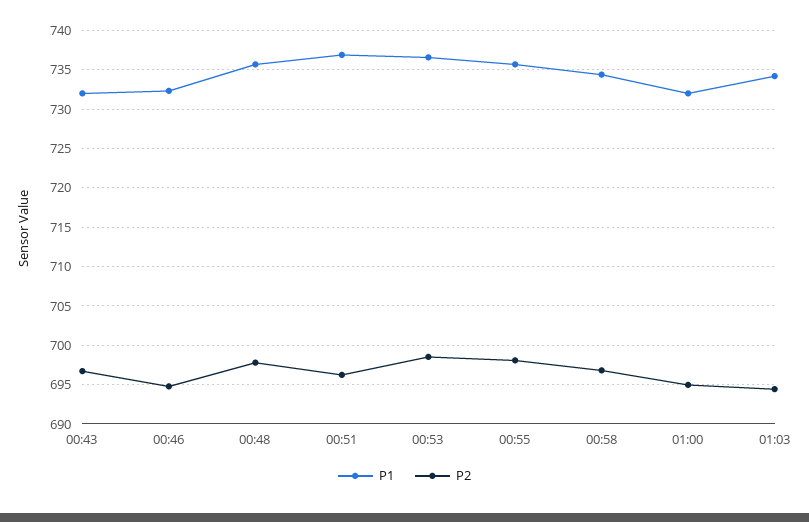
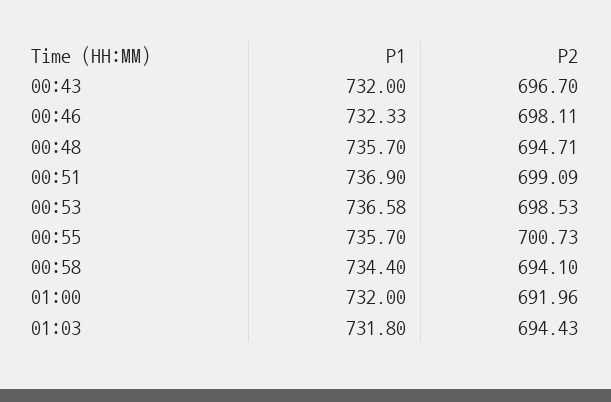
  {
    "P1": {
      "00:43": 732,
      "00:46": 732.33,
      "00:48": 735.7,
      "00:51": 736.9,
      "00:53": 736.58,
      "00:55": 735.7,
      "00:58": 734.4,
      "01:00": 732,
-     "01:03": 734
+     "01:03": 731.8
    },
    "P2": {
      "00:43": 696.7,
-     "00:46": 695,
+     "00:46": 698.11,
-     "00:48": 698,
+     "00:48": 694.71,
-     "00:51": 696,
+     "00:51": 699.09,
      "00:53": 698.53,
-     "00:55": 698,
+     "00:55": 700.73,
-     "00:58": 697,
+     "00:58": 694.1,
-     "01:00": 695,
+     "01:00": 691.96,
      "01:03": 694.43
    }
  }

